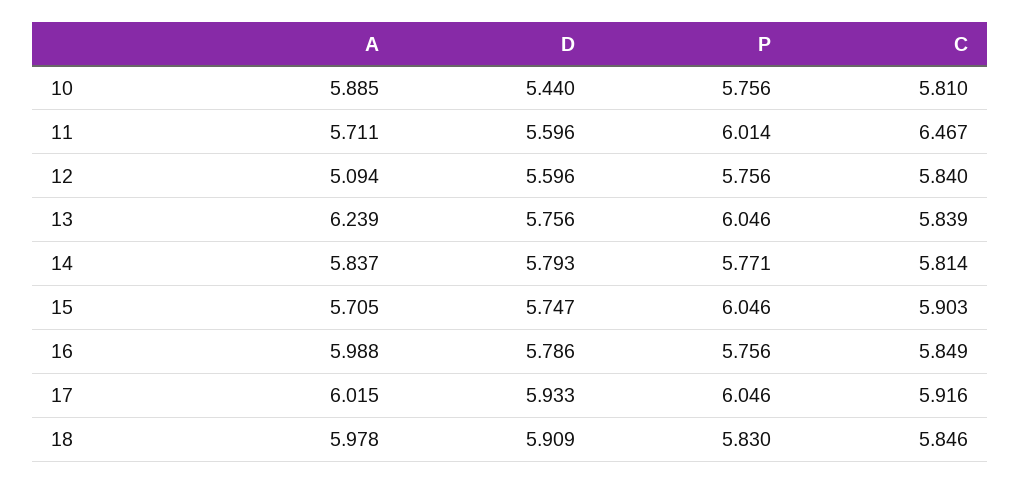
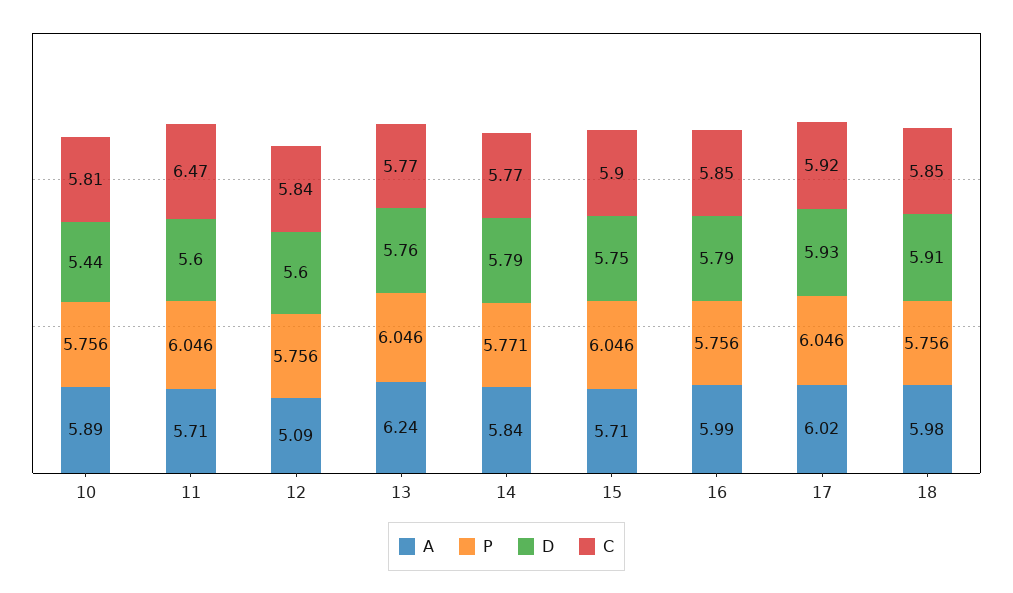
  {
    "A": {
      "10": 5.885,
      "11": 5.711,
      "12": 5.094,
      "13": 6.239,
      "14": 5.837,
      "15": 5.705,
      "16": 5.988,
      "17": 6.015,
      "18": 5.978
    },
    "D": {
      "10": 5.44,
      "11": 5.596,
      "12": 5.596,
      "13": 5.756,
      "14": 5.793,
      "15": 5.747,
      "16": 5.786,
      "17": 5.933,
      "18": 5.909
    },
    "P": {
      "10": 5.756,
-     "11": 6.014,
+     "11": 6.046,
      "12": 5.756,
      "13": 6.046,
      "14": 5.771,
      "15": 6.046,
      "16": 5.756,
      "17": 6.046,
-     "18": 5.83
+     "18": 5.756
    },
    "C": {
      "10": 5.81,
      "11": 6.467,
      "12": 5.84,
-     "13": 5.839,
+     "13": 5.77,
-     "14": 5.814,
+     "14": 5.77,
      "15": 5.903,
      "16": 5.849,
      "17": 5.916,
      "18": 5.846
    }
  }

